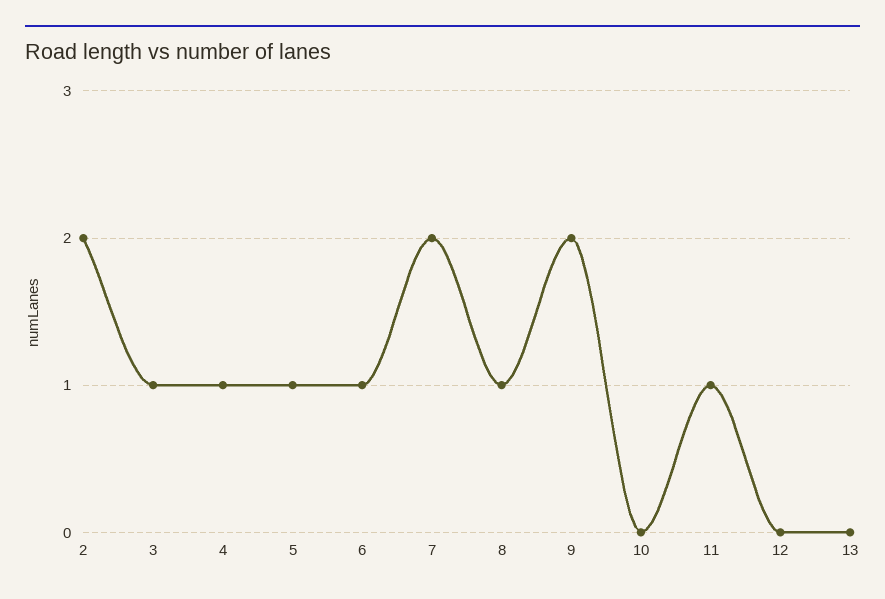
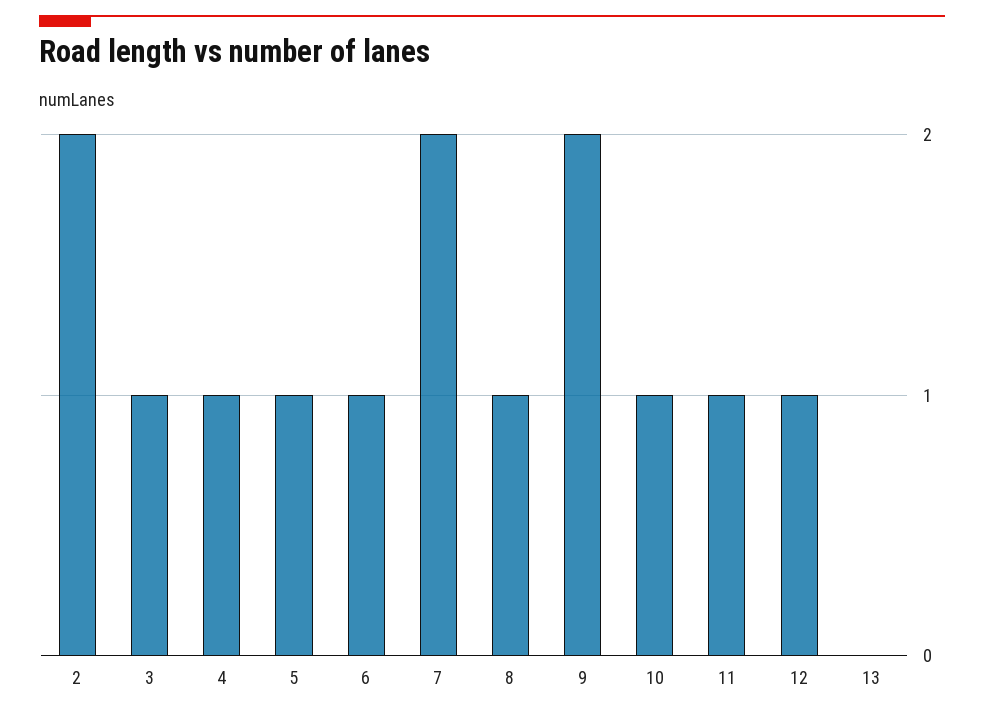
  {
    "2": 2,
    "3": 1,
    "4": 1,
    "5": 1,
    "6": 1,
    "7": 2,
    "8": 1,
    "9": 2,
-   "10": 0,
+   "10": 1,
    "11": 1,
-   "12": 0,
+   "12": 1,
    "13": 0
  }

